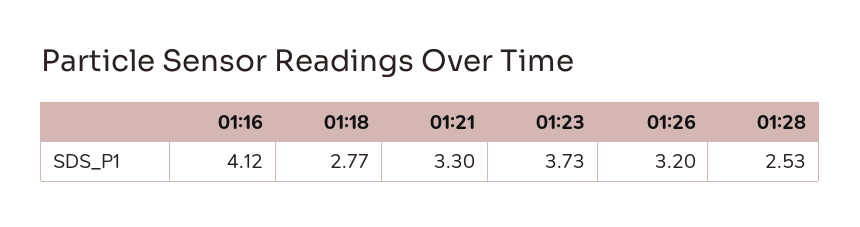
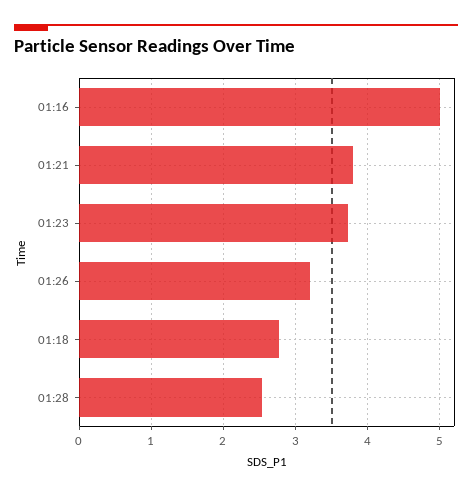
  {
-   "01:16": 4.12,
+   "01:16": 5,
    "01:18": 2.77,
-   "01:21": 3.3,
+   "01:21": 3.8,
    "01:23": 3.73,
    "01:26": 3.2,
    "01:28": 2.53
  }

